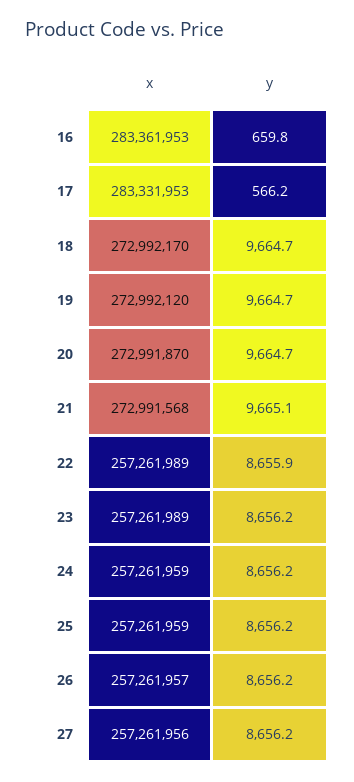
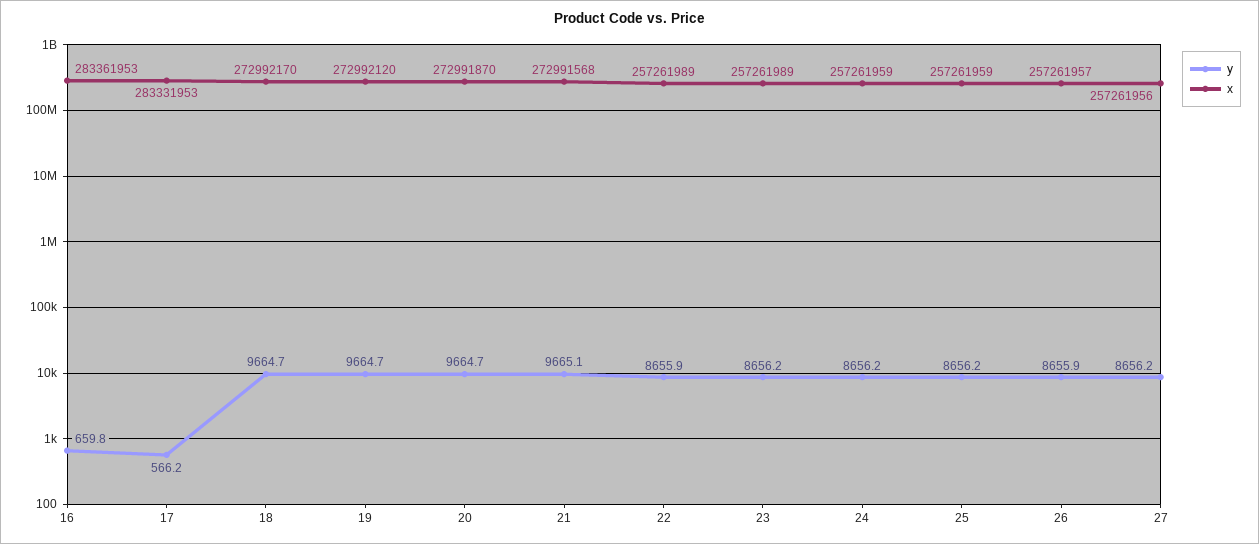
  {
    "x": {
      "16": 283361953,
      "17": 283331953,
      "18": 272992170,
      "19": 272992120,
      "20": 272991870,
      "21": 272991568,
      "22": 257261989,
      "23": 257261989,
      "24": 257261959,
      "25": 257261959,
      "26": 257261957,
      "27": 257261956
    },
    "y": {
      "16": 659.8,
      "17": 566.2,
      "18": 9664.7,
      "19": 9664.7,
      "20": 9664.7,
      "21": 9665.1,
      "22": 8655.9,
      "23": 8656.2,
      "24": 8656.2,
      "25": 8656.2,
-     "26": 8656.2,
+     "26": 8655.9,
      "27": 8656.2
    }
  }

